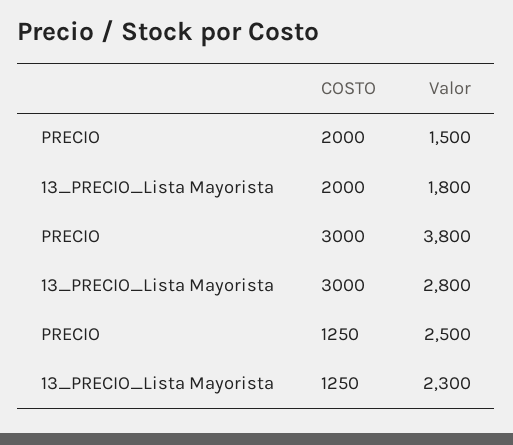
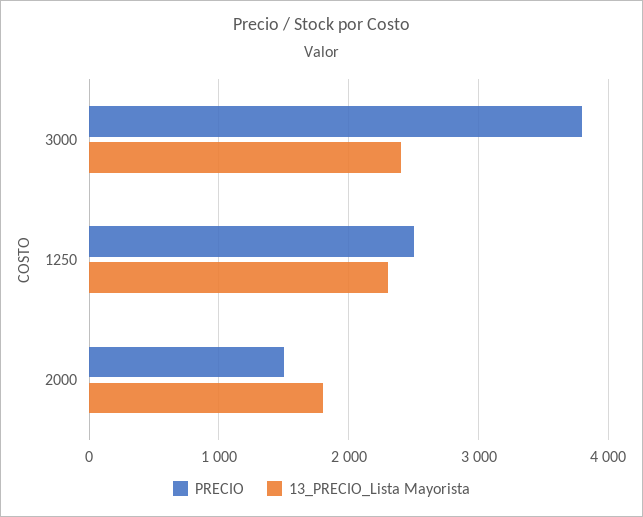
  {
    "PRECIO": {
      "2000": 1500,
      "3000": 3800,
      "1250": 2500
    },
    "13_PRECIO_Lista Mayorista": {
      "2000": 1800,
-     "3000": 2800,
+     "3000": 2400,
      "1250": 2300
    }
  }

